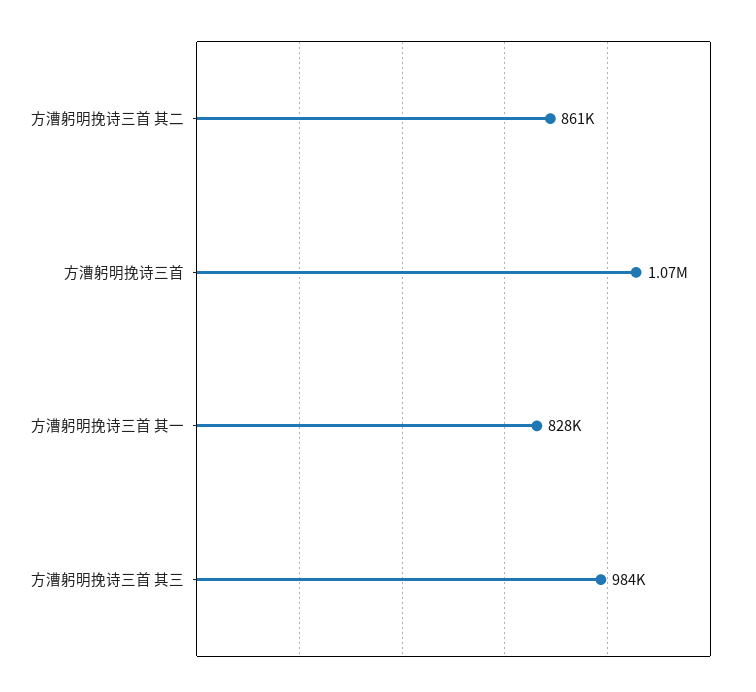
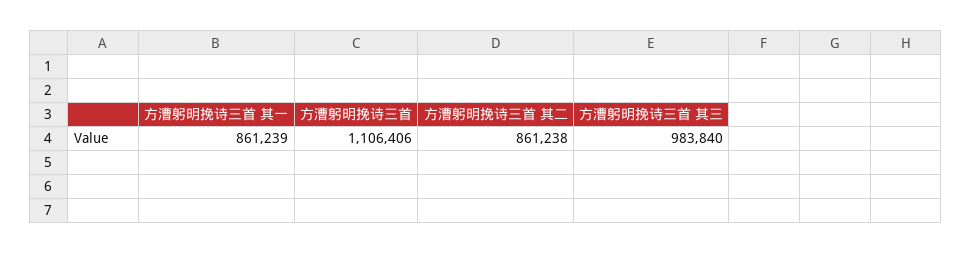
  {
    "方漕躬明挽诗三首 其二": 861238,
-   "方漕躬明挽诗三首": 1070000,
+   "方漕躬明挽诗三首": 1106406,
-   "方漕躬明挽诗三首 其一": 828000,
+   "方漕躬明挽诗三首 其一": 861239,
    "方漕躬明挽诗三首 其三": 983840
  }

